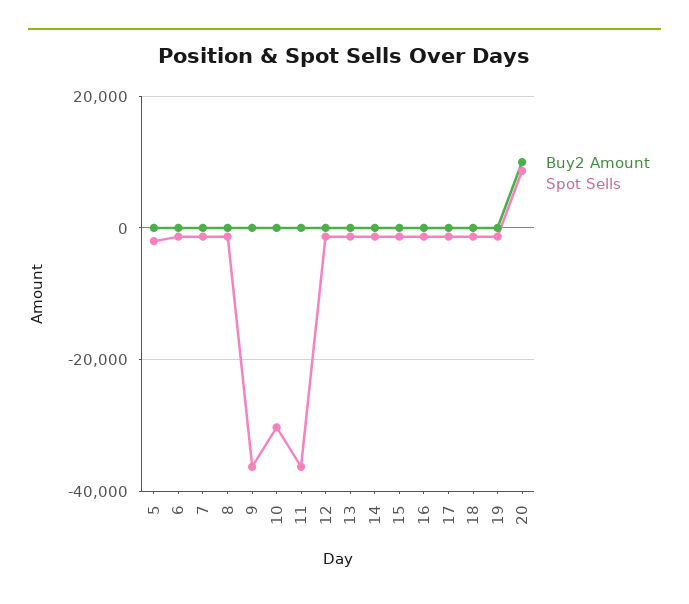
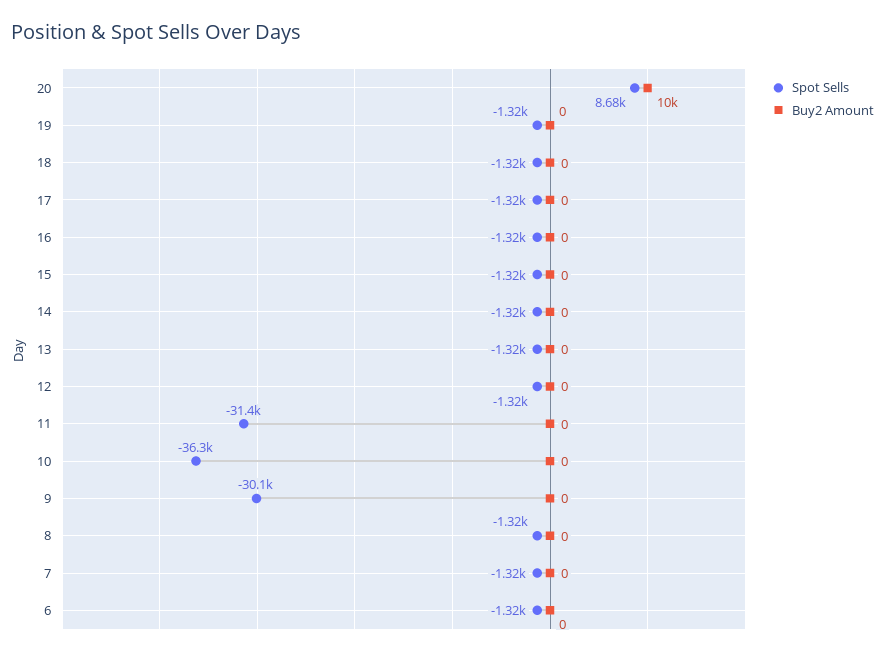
  {
    "Buy2 Amount": {
-     "5": 0,
      "6": 0,
      "7": 0,
      "8": 0,
      "9": 0,
      "10": 0,
      "11": 0,
      "12": 0,
      "13": 0,
      "14": 0,
      "15": 0,
      "16": 0,
      "17": 0,
      "18": 0,
      "19": 0,
      "20": 10000
    },
    "Spot Sells": {
-     "5": -2000,
      "6": -1320,
      "7": -1320,
      "8": -1320,
-     "9": -36000,
+     "9": -30100,
-     "10": -30000,
+     "10": -36300,
-     "11": -36000,
+     "11": -31400,
      "12": -1320,
      "13": -1320,
      "14": -1320,
      "15": -1320,
      "16": -1320,
      "17": -1320,
      "18": -1320,
      "19": -1320,
      "20": 8680
    }
  }

